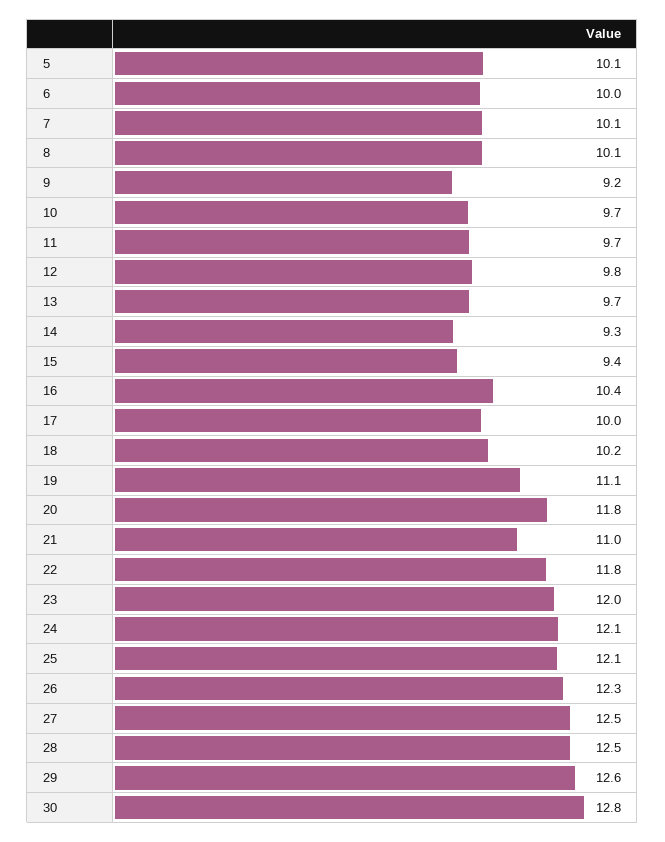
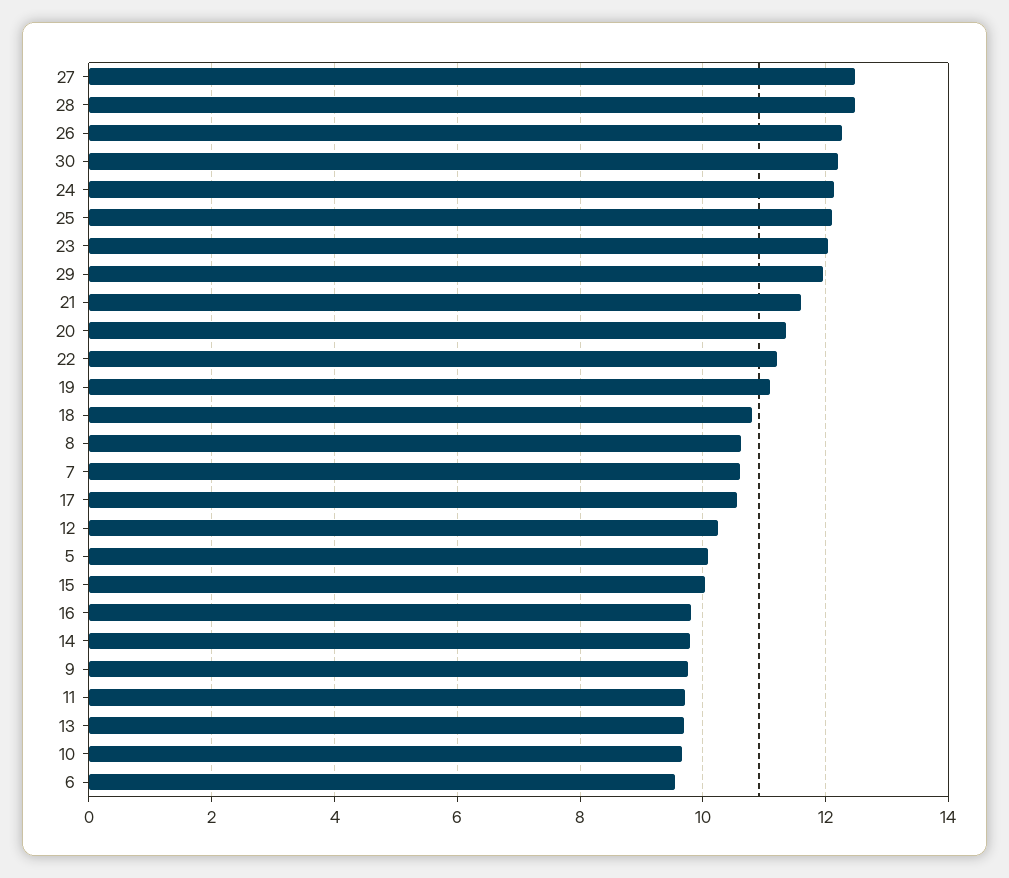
  {
    "5": 10.1,
-   "6": 10,
+   "6": 9.6,
-   "7": 10.1,
+   "7": 10.6,
-   "8": 10.1,
+   "8": 10.6,
-   "9": 9.2,
+   "9": 9.8,
    "10": 9.7,
    "11": 9.7,
-   "12": 9.8,
+   "12": 10.2,
    "13": 9.7,
-   "14": 9.3,
+   "14": 9.8,
-   "15": 9.4,
+   "15": 10,
-   "16": 10.4,
+   "16": 9.8,
-   "17": 10,
+   "17": 10.6,
-   "18": 10.2,
+   "18": 10.8,
    "19": 11.1,
-   "20": 11.8,
+   "20": 11.4,
-   "21": 11,
+   "21": 11.6,
-   "22": 11.8,
+   "22": 11.2,
    "23": 12,
    "24": 12.1,
    "25": 12.1,
    "26": 12.3,
    "27": 12.5,
    "28": 12.5,
-   "29": 12.6,
+   "29": 12,
-   "30": 12.8
+   "30": 12.2
  }

